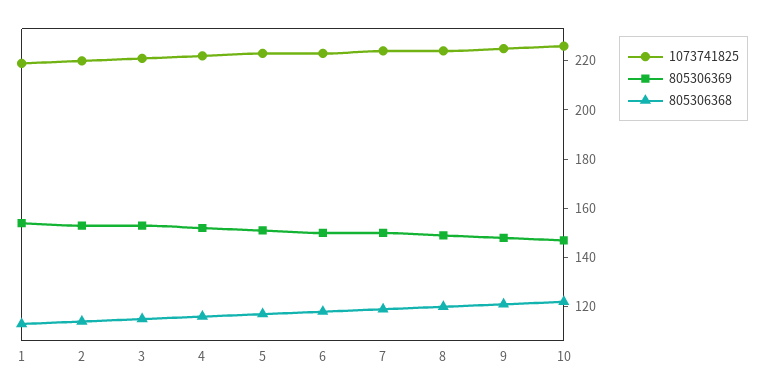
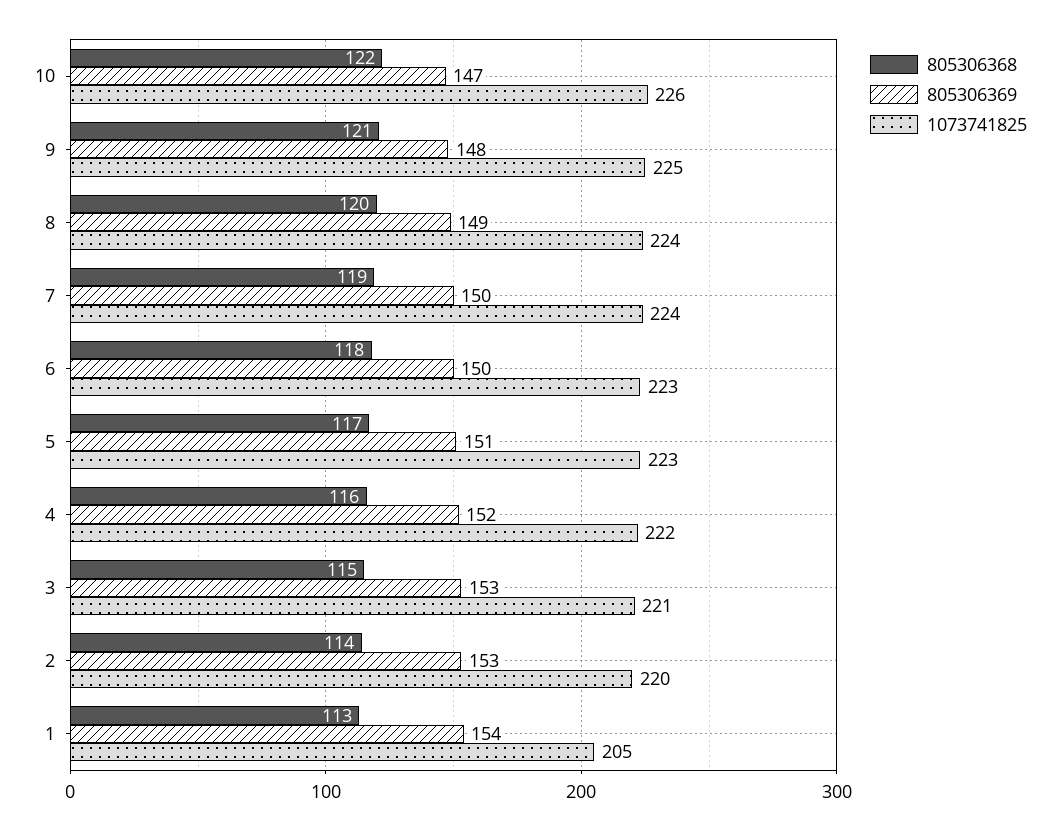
  {
    "1073741825": {
-     "1": 220,
+     "1": 205,
      "2": 220,
      "3": 221,
      "4": 222,
      "5": 223,
      "6": 223,
      "7": 224,
      "8": 224,
      "9": 225,
      "10": 226
    },
    "805306369": {
      "1": 154,
      "2": 153,
      "3": 153,
      "4": 152,
      "5": 151,
      "6": 150,
      "7": 150,
      "8": 149,
      "9": 148,
      "10": 147
    },
    "805306368": {
      "1": 113,
      "2": 114,
      "3": 115,
      "4": 116,
      "5": 117,
      "6": 118,
      "7": 119,
      "8": 120,
      "9": 121,
      "10": 122
    }
  }

